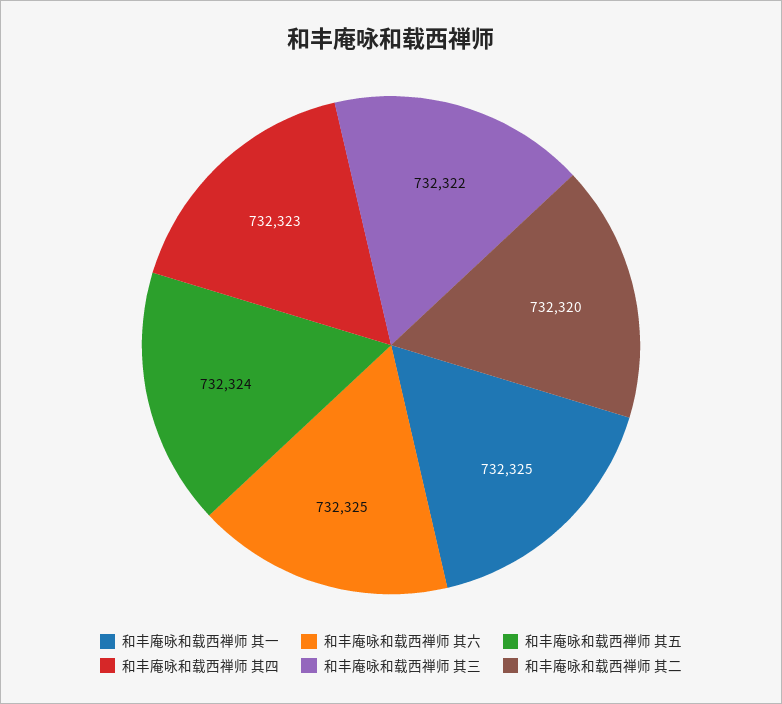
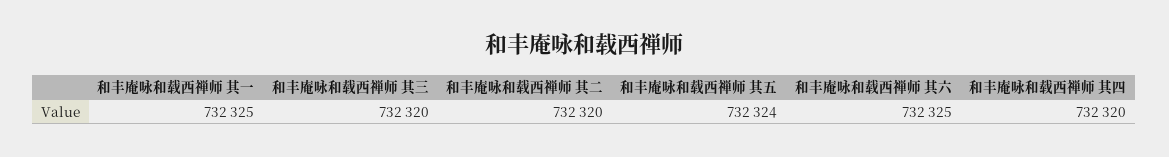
  {
    "和丰庵咏和载西禅师 其一": 732325,
    "和丰庵咏和载西禅师 其六": 732325,
    "和丰庵咏和载西禅师 其五": 732324,
-   "和丰庵咏和载西禅师 其四": 732323,
+   "和丰庵咏和载西禅师 其四": 732320,
-   "和丰庵咏和载西禅师 其三": 732322,
+   "和丰庵咏和载西禅师 其三": 732320,
    "和丰庵咏和载西禅师 其二": 732320
  }

